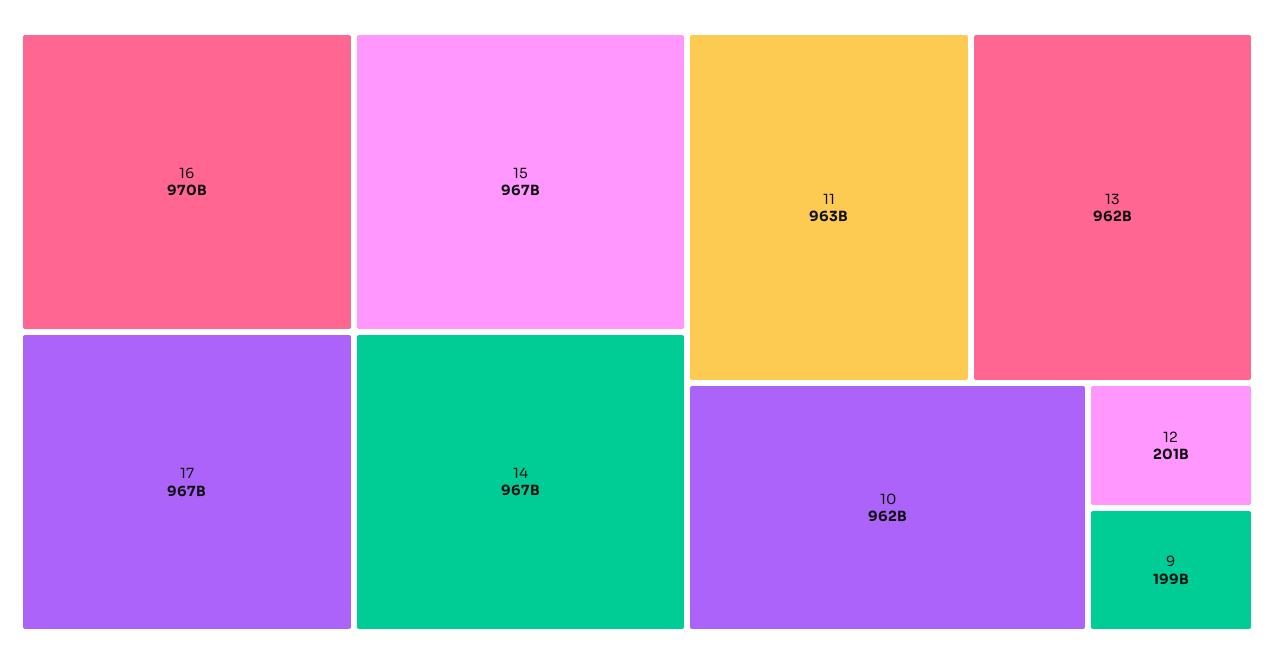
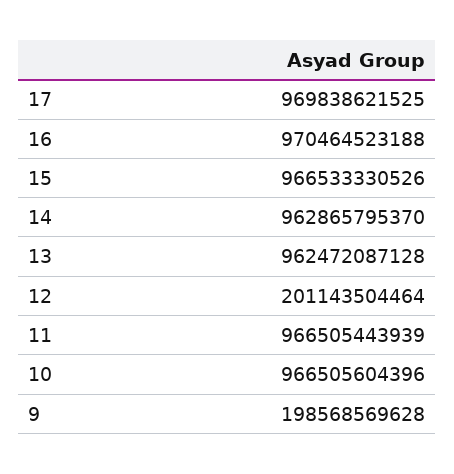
  {
    "16": 970464523188,
-   "17": 967000000000,
+   "17": 969838621525,
    "15": 966533330526,
-   "14": 967000000000,
+   "14": 962865795370,
-   "11": 963000000000,
+   "11": 966505443939,
    "13": 962472087128,
-   "10": 962000000000,
+   "10": 966505604396,
    "12": 201143504464,
    "9": 198568569628
  }

